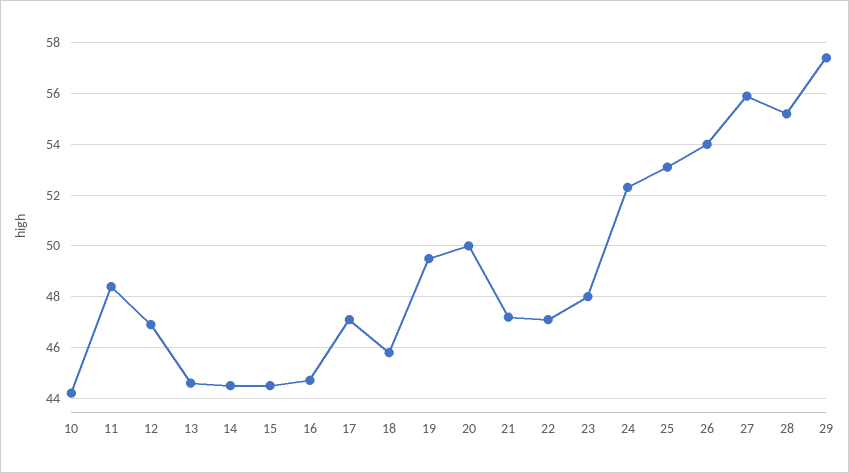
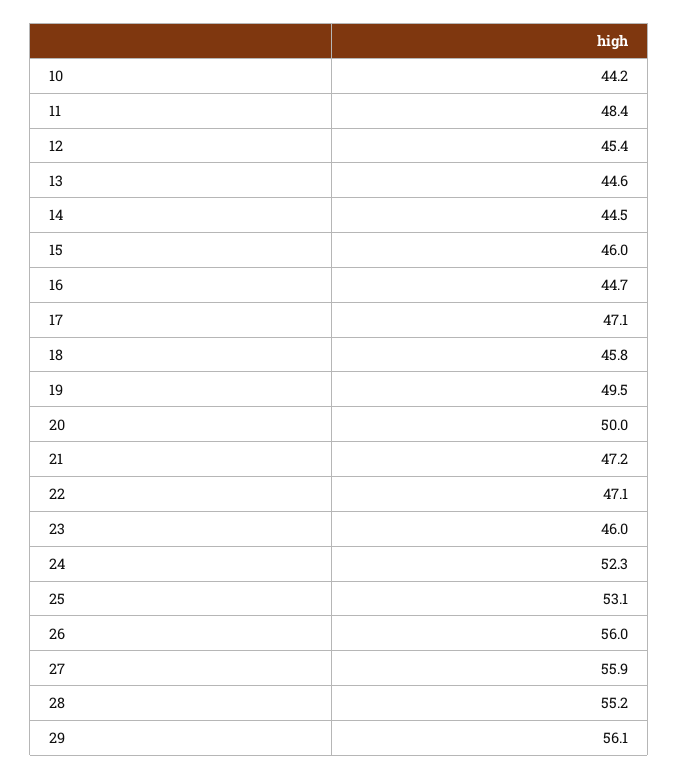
  {
    "10": 44.2,
    "11": 48.4,
-   "12": 47,
+   "12": 45.4,
    "13": 44.6,
    "14": 44.5,
-   "15": 44.5,
+   "15": 46,
    "16": 44.7,
    "17": 47.1,
    "18": 45.8,
    "19": 49.5,
    "20": 50,
    "21": 47.2,
    "22": 47.1,
-   "23": 48,
+   "23": 46,
    "24": 52.3,
    "25": 53.1,
-   "26": 54,
+   "26": 56,
    "27": 55.9,
    "28": 55.2,
-   "29": 57.5
+   "29": 56.1
  }

